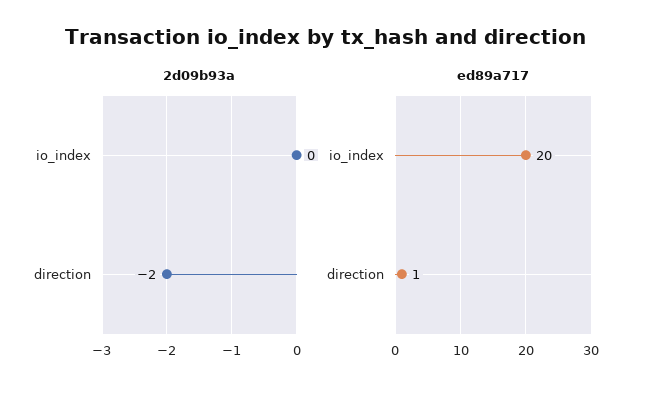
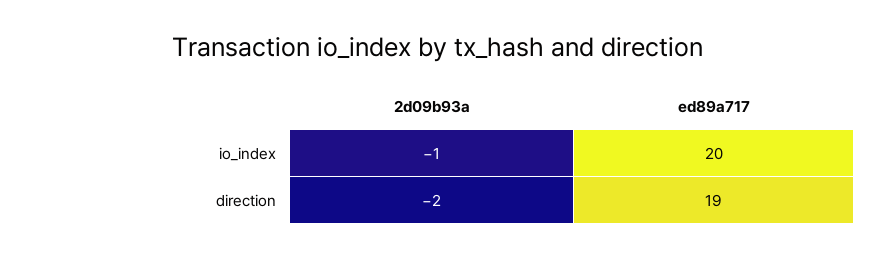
  {
    "2d09b93a": {
-     "io_index": 0,
+     "io_index": -1,
      "direction": -2
    },
    "ed89a717": {
      "io_index": 20,
-     "direction": 1
+     "direction": 19
    }
  }

